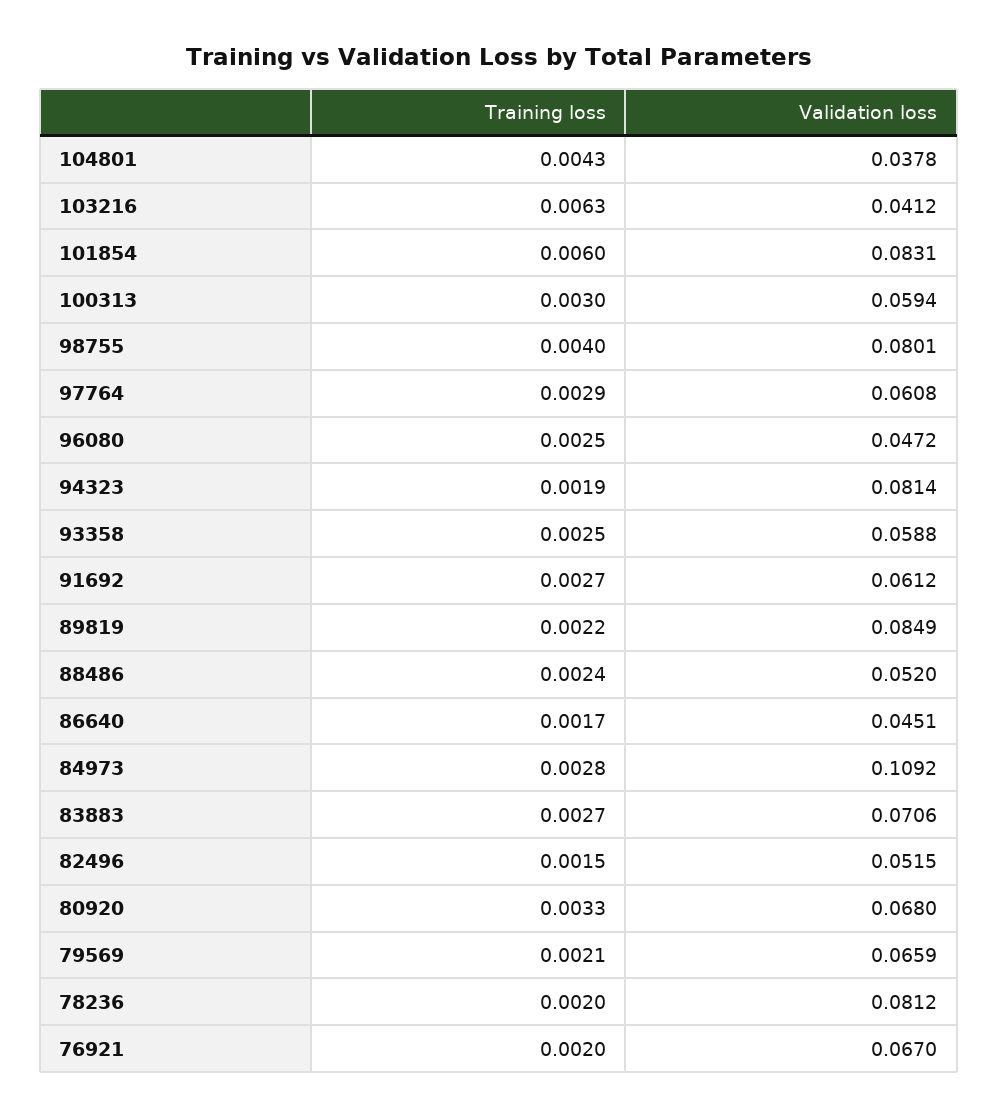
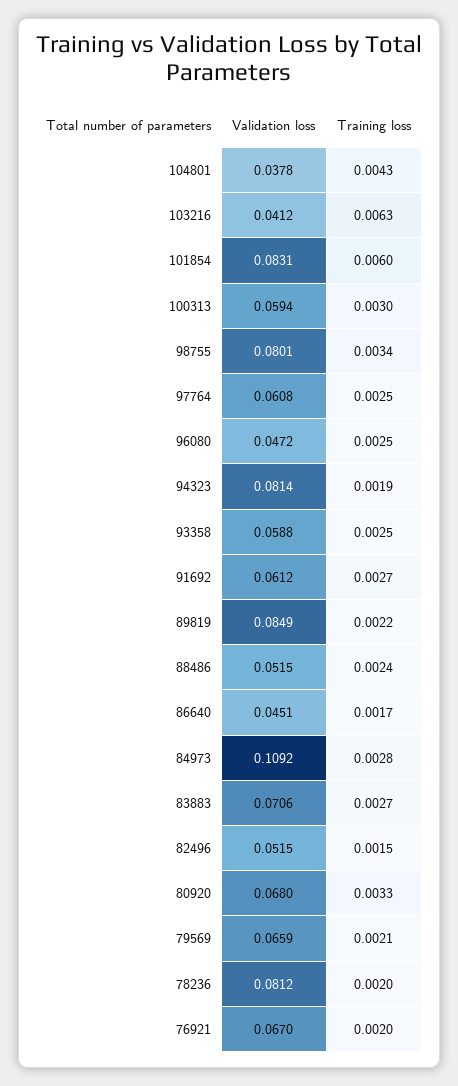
  {
    "Training loss": {
      "104801": 0.0043,
      "103216": 0.0063,
      "101854": 0.006,
      "100313": 0.003,
-     "98755": 0.004,
+     "98755": 0.0034,
-     "97764": 0.0029,
+     "97764": 0.0025,
      "96080": 0.0025,
      "94323": 0.0019,
      "93358": 0.0025,
      "91692": 0.0027,
      "89819": 0.0022,
      "88486": 0.0024,
      "86640": 0.0017,
      "84973": 0.0028,
      "83883": 0.0027,
      "82496": 0.0015,
      "80920": 0.0033,
      "79569": 0.0021,
      "78236": 0.002,
      "76921": 0.002
    },
    "Validation loss": {
      "104801": 0.0378,
      "103216": 0.0412,
      "101854": 0.0831,
      "100313": 0.0594,
      "98755": 0.0801,
      "97764": 0.0608,
      "96080": 0.0472,
      "94323": 0.0814,
      "93358": 0.0588,
      "91692": 0.0612,
      "89819": 0.0849,
-     "88486": 0.052,
+     "88486": 0.0515,
      "86640": 0.0451,
      "84973": 0.1092,
      "83883": 0.0706,
      "82496": 0.0515,
      "80920": 0.068,
      "79569": 0.0659,
      "78236": 0.0812,
      "76921": 0.067
    }
  }

